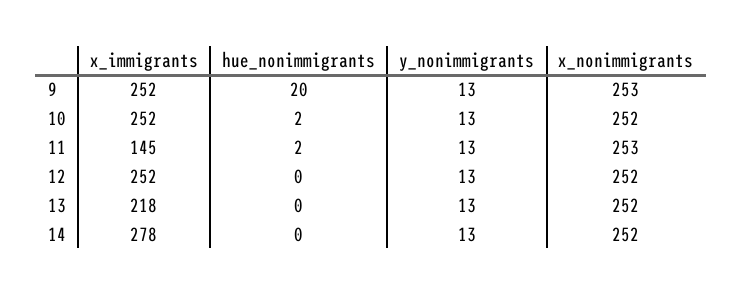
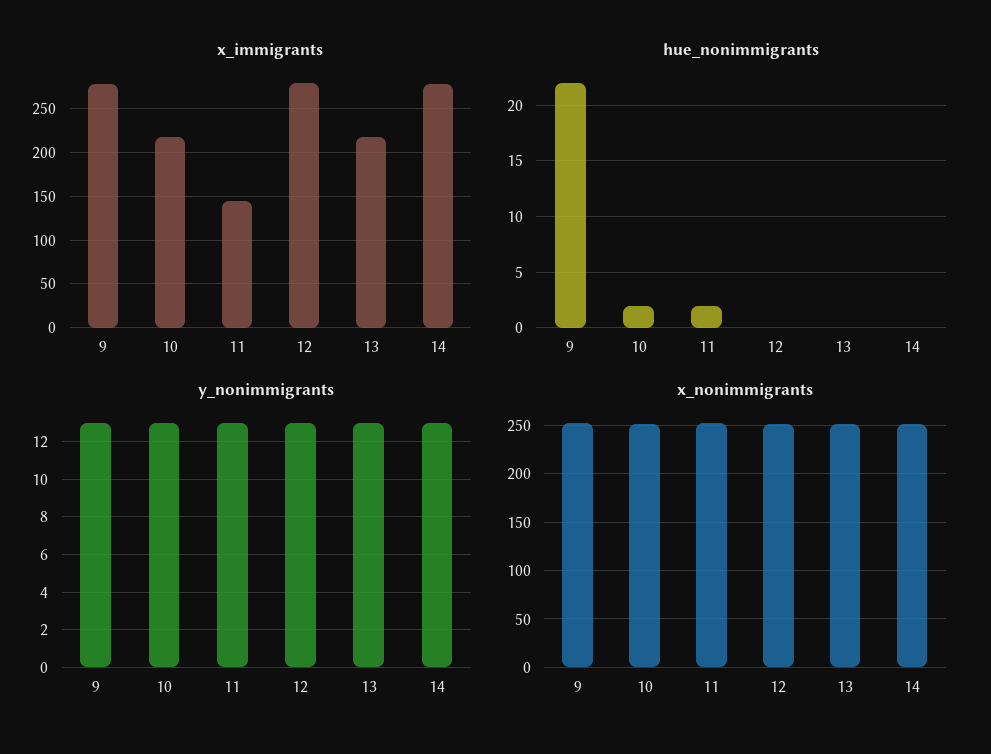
  {
    "x_immigrants": {
-     "9": 252,
+     "9": 280,
-     "10": 252,
+     "10": 220,
      "11": 145,
-     "12": 252,
+     "12": 280,
      "13": 218,
      "14": 278
    },
    "hue_nonimmigrants": {
-     "9": 20,
+     "9": 22,
      "10": 2,
      "11": 2,
      "12": 0,
      "13": 0,
      "14": 0
    },
    "y_nonimmigrants": {
      "9": 13,
      "10": 13,
      "11": 13,
      "12": 13,
      "13": 13,
      "14": 13
    },
    "x_nonimmigrants": {
      "9": 253,
      "10": 252,
      "11": 253,
      "12": 252,
      "13": 252,
      "14": 252
    }
  }

